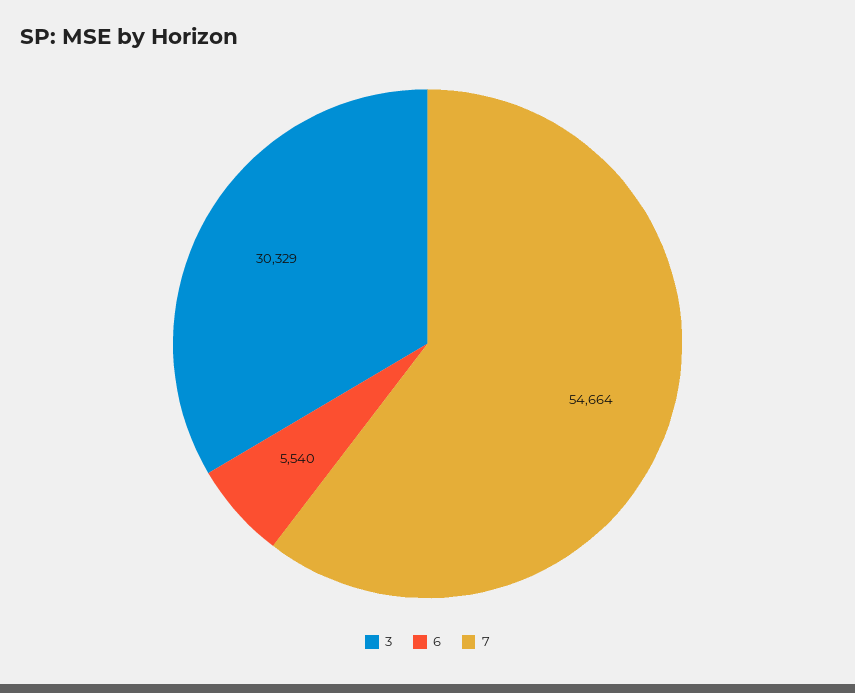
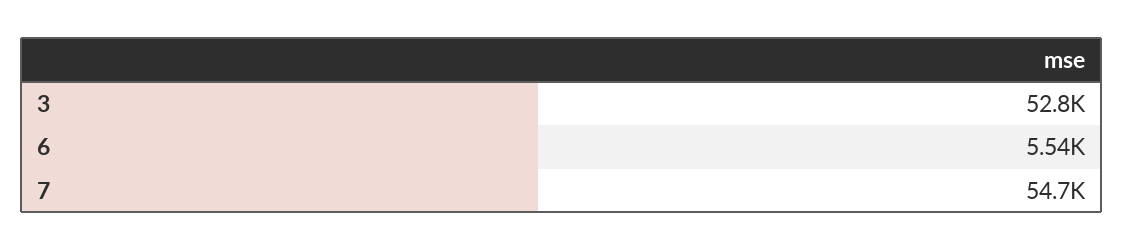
  {
-   "3": 30329,
+   "3": 52800,
    "6": 5540,
    "7": 54664
  }

